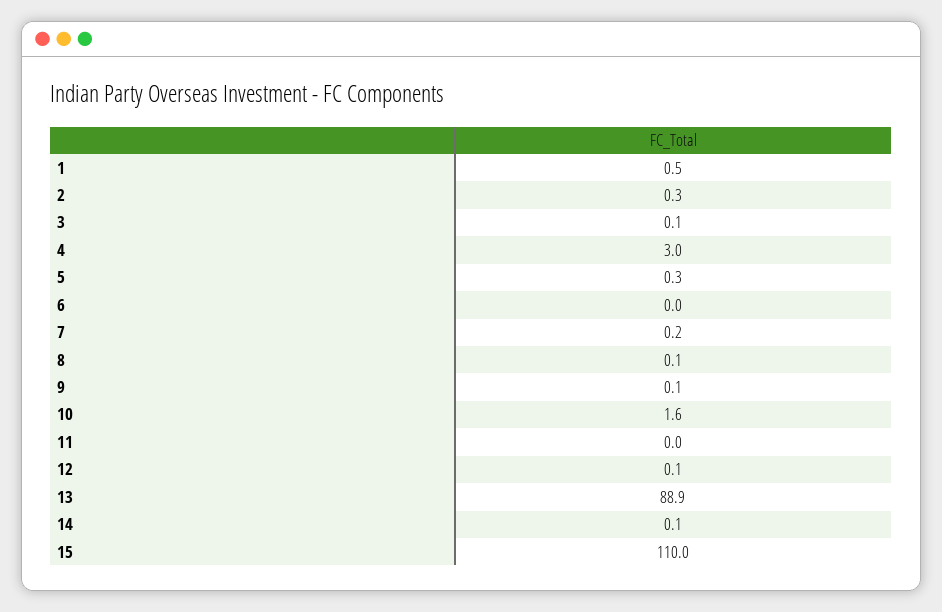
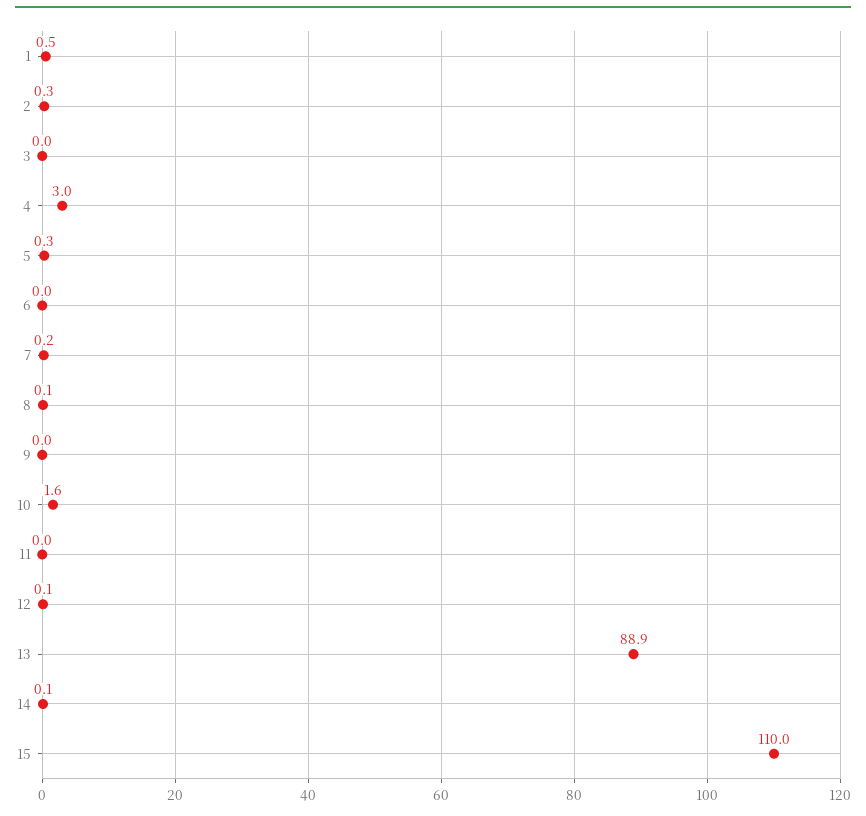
  {
    "1": 0.5,
    "2": 0.3,
-   "3": 0.1,
+   "3": 0,
    "4": 3,
    "5": 0.3,
    "6": 0,
    "7": 0.2,
    "8": 0.1,
-   "9": 0.1,
+   "9": 0,
    "10": 1.6,
    "11": 0,
    "12": 0.1,
    "13": 88.9,
    "14": 0.1,
    "15": 110
  }

